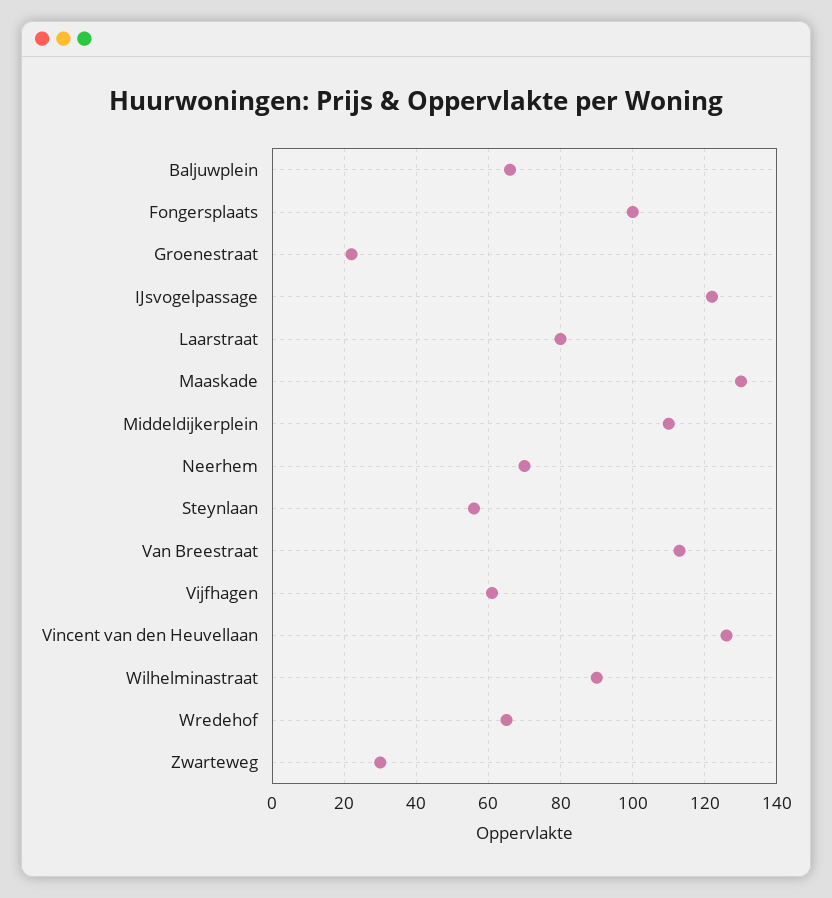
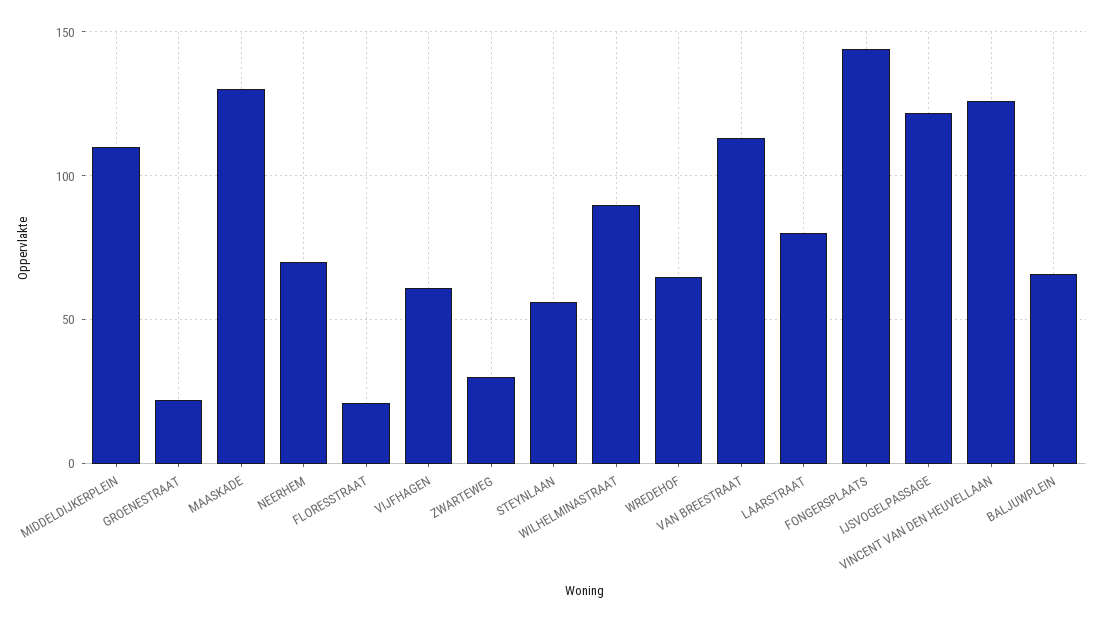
  {
    "Baljuwplein": 65,
-   "Fongersplaats": 100,
+   "Fongersplaats": 145,
    "Groenestraat": 20,
    "IJsvogelpassage": 120,
    "Laarstraat": 80,
    "Maaskade": 130,
    "Middeldijkerplein": 110,
    "Neerhem": 70,
    "Steynlaan": 55,
    "Van Breestraat": 115,
    "Vijfhagen": 60,
    "Vincent van den Heuvellaan": 125,
    "Wilhelminastraat": 90,
    "Wredehof": 65,
-   "Zwarteweg": 30
+   "Zwarteweg": 30,
+   "FLORESSTRAAT": 20
  }

